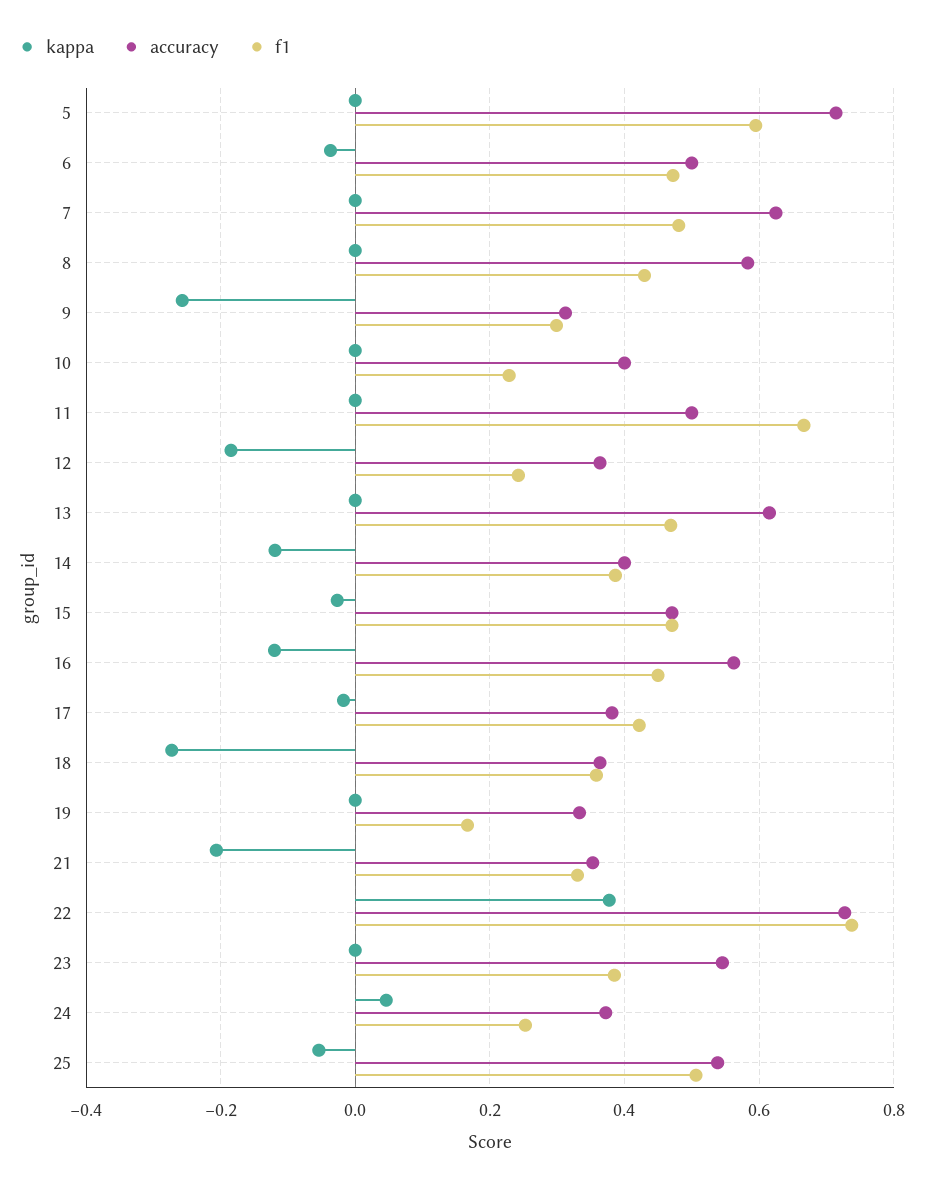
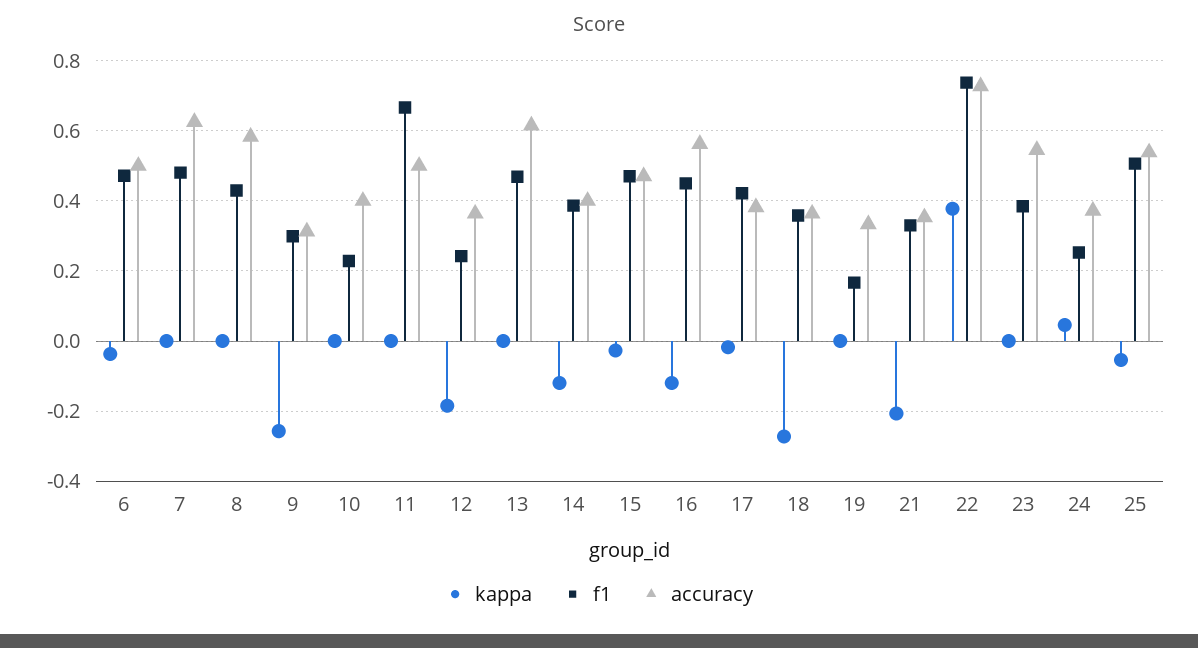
  {
    "kappa": {
-     "5": 0,
      "6": -0.04,
      "7": 0,
      "8": 0,
      "9": -0.26,
      "10": 0,
      "11": 0,
      "12": -0.18,
      "13": 0,
      "14": -0.12,
      "15": -0.02,
      "16": -0.12,
      "17": -0.02,
      "18": -0.28,
      "19": 0,
      "21": -0.2,
      "22": 0.38,
      "23": 0,
      "24": 0.04,
      "25": -0.06
    },
    "accuracy": {
-     "5": 0.72,
      "6": 0.5,
      "7": 0.62,
      "8": 0.58,
      "9": 0.32,
      "10": 0.4,
      "11": 0.5,
      "12": 0.36,
      "13": 0.62,
      "14": 0.4,
      "15": 0.48,
      "16": 0.56,
      "17": 0.38,
      "18": 0.36,
      "19": 0.34,
      "21": 0.36,
      "22": 0.72,
      "23": 0.54,
      "24": 0.38,
      "25": 0.54
    },
    "f1": {
-     "5": 0.6,
      "6": 0.48,
      "7": 0.48,
      "8": 0.42,
      "9": 0.3,
      "10": 0.22,
      "11": 0.66,
      "12": 0.24,
      "13": 0.46,
      "14": 0.38,
      "15": 0.48,
      "16": 0.46,
      "17": 0.42,
      "18": 0.36,
      "19": 0.16,
      "21": 0.34,
      "22": 0.74,
      "23": 0.38,
      "24": 0.26,
      "25": 0.5
    }
  }

